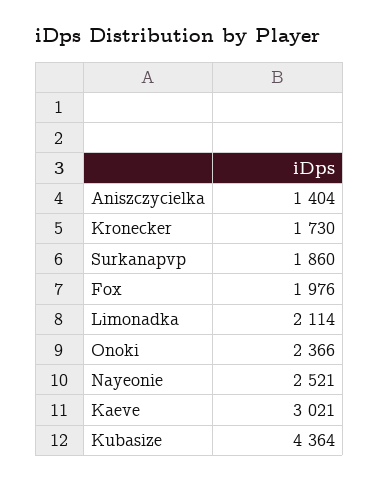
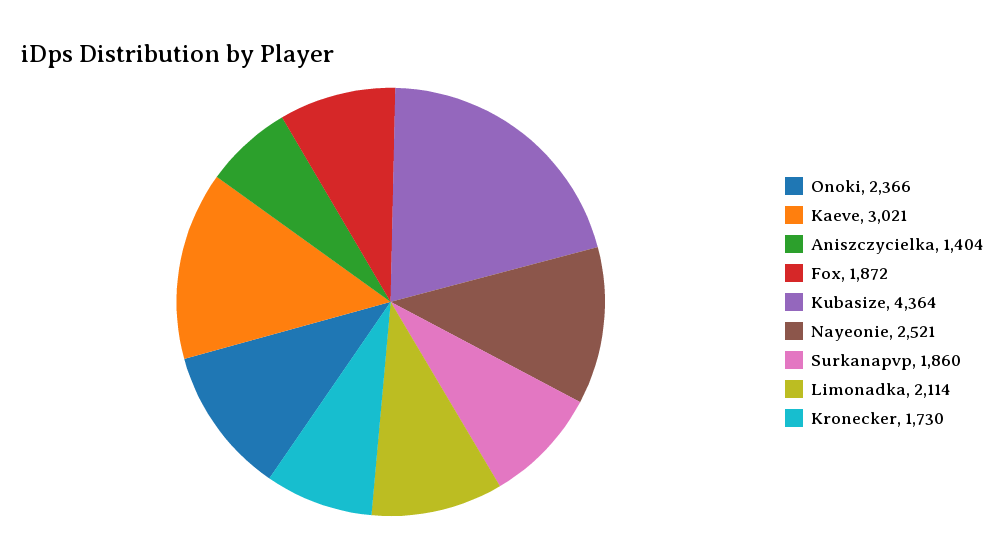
  {
    "Aniszczycielka": 1404,
    "Kronecker": 1730,
    "Surkanapvp": 1860,
-   "Fox": 1976,
+   "Fox": 1872,
    "Limonadka": 2114,
    "Onoki": 2366,
    "Nayeonie": 2521,
    "Kaeve": 3021,
    "Kubasize": 4364
  }

